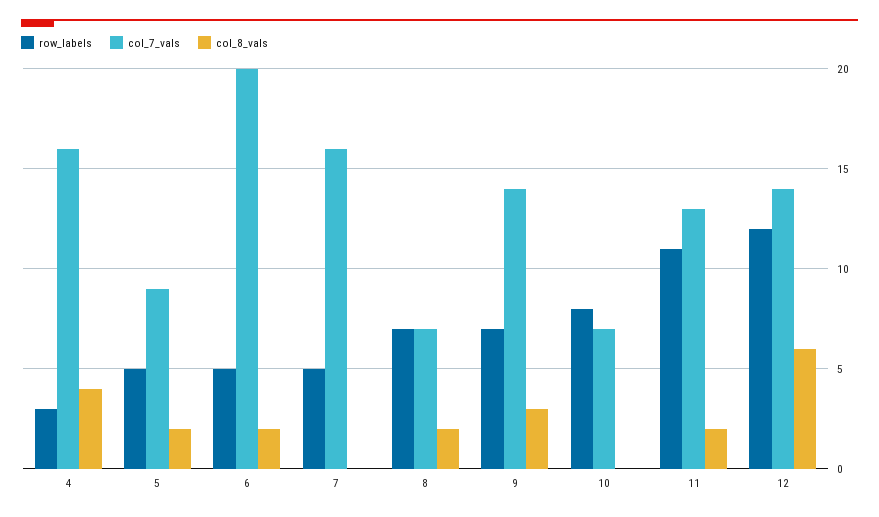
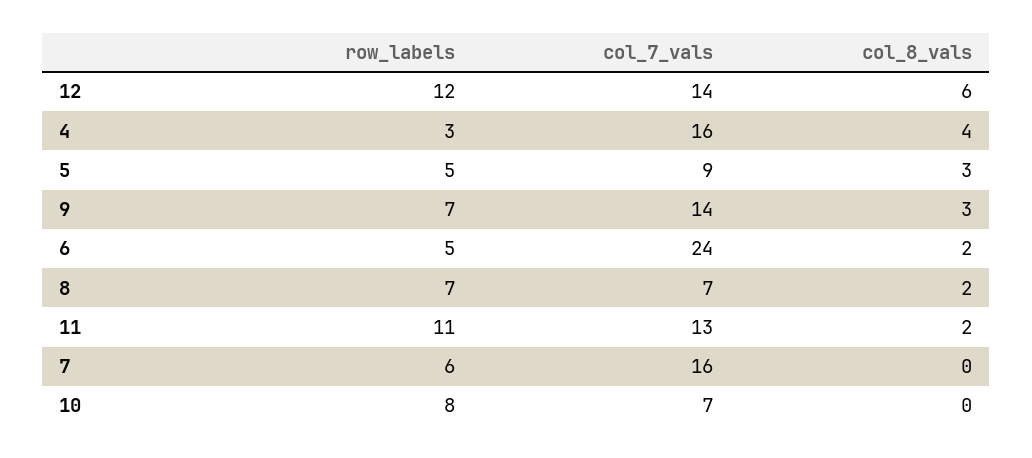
  {
    "row_labels": {
      "4": 3,
      "5": 5,
      "6": 5,
-     "7": 5,
+     "7": 6,
      "8": 7,
      "9": 7,
      "10": 8,
      "11": 11,
      "12": 12
    },
    "col_7_vals": {
      "4": 16,
      "5": 9,
-     "6": 20,
+     "6": 24,
      "7": 16,
      "8": 7,
      "9": 14,
      "10": 7,
      "11": 13,
      "12": 14
    },
    "col_8_vals": {
      "4": 4,
-     "5": 2,
+     "5": 3,
      "6": 2,
      "7": 0,
      "8": 2,
      "9": 3,
      "10": 0,
      "11": 2,
      "12": 6
    }
  }

